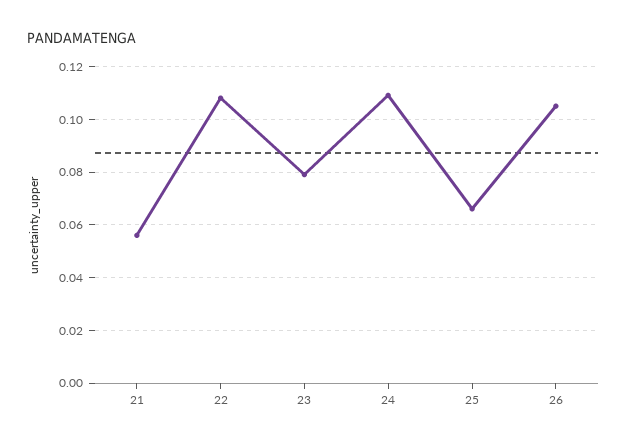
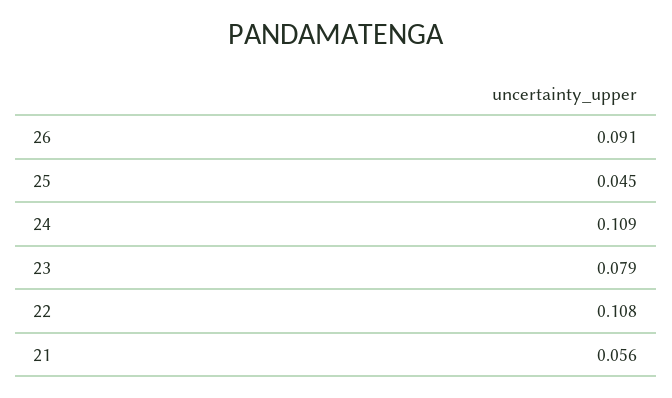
  {
    "21": 0.056,
    "22": 0.108,
    "23": 0.079,
    "24": 0.109,
-   "25": 0.065,
+   "25": 0.045,
-   "26": 0.105
+   "26": 0.091
  }

